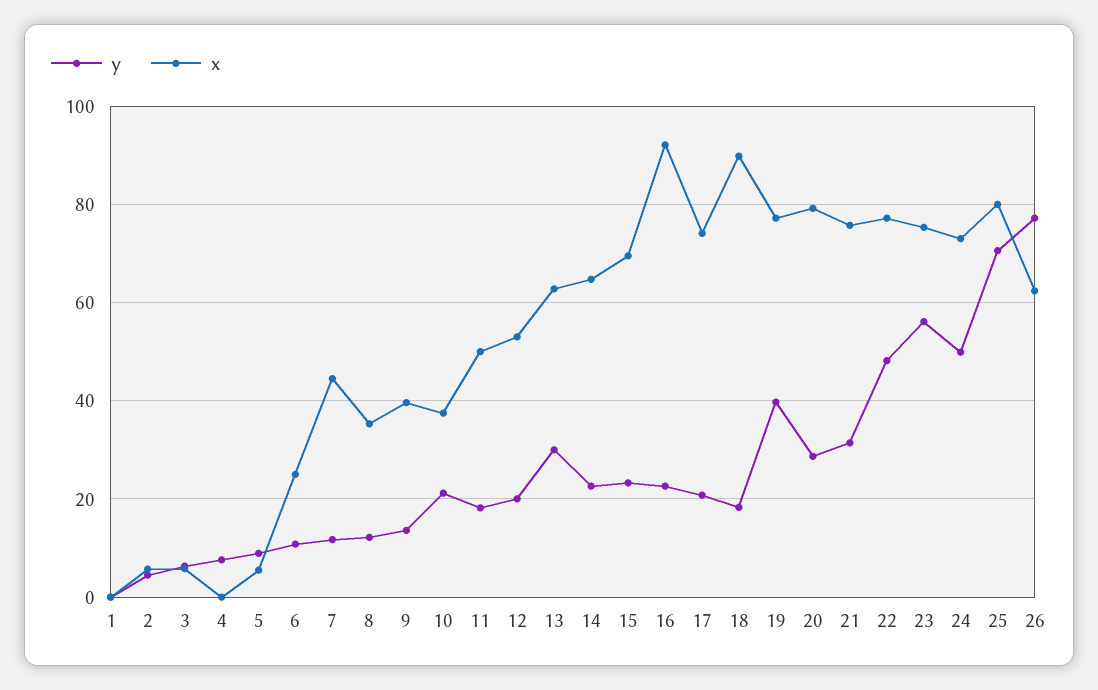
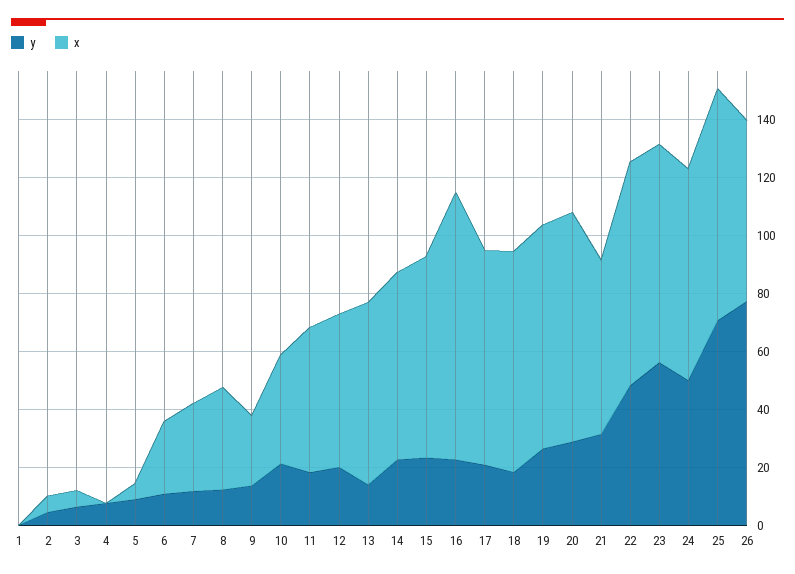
  {
    "y": {
      "1": 0,
      "2": 4,
      "3": 6,
      "4": 8,
      "5": 8,
      "6": 10,
      "7": 12,
      "8": 12,
      "9": 14,
      "10": 22,
      "11": 18,
      "12": 20,
-     "13": 30,
+     "13": 15,
      "14": 22,
      "15": 24,
      "16": 22,
      "17": 20,
      "18": 18,
-     "19": 40,
+     "19": 25,
      "20": 28,
      "21": 32,
      "22": 48,
      "23": 56,
      "24": 50,
      "25": 70,
      "26": 78
    },
    "x": {
      "1": 0,
      "2": 6,
      "3": 6,
      "4": 0,
      "5": 6,
      "6": 26,
-     "7": 44,
+     "7": 30,
      "8": 36,
-     "9": 40,
+     "9": 25,
      "10": 38,
      "11": 50,
      "12": 54,
      "13": 62,
      "14": 64,
      "15": 70,
      "16": 92,
      "17": 74,
-     "18": 90,
+     "18": 75,
      "19": 78,
      "20": 80,
-     "21": 76,
+     "21": 60,
      "22": 78,
      "23": 76,
      "24": 74,
      "25": 80,
      "26": 62
    }
  }

